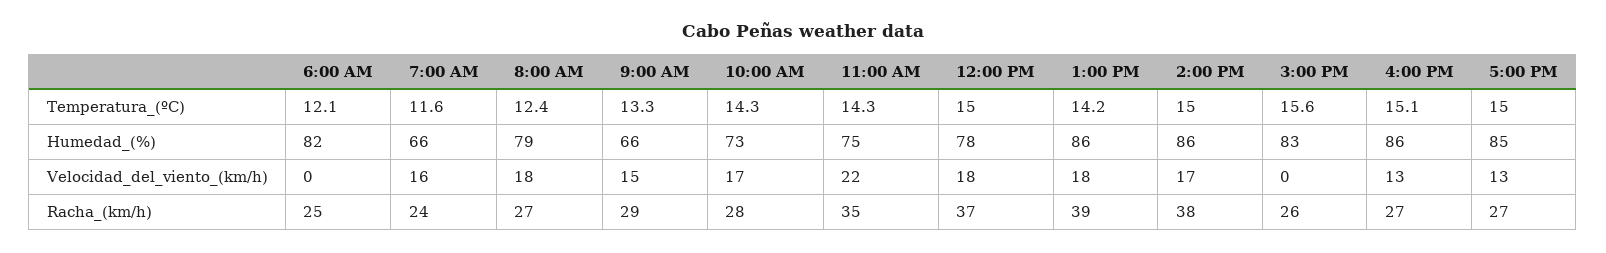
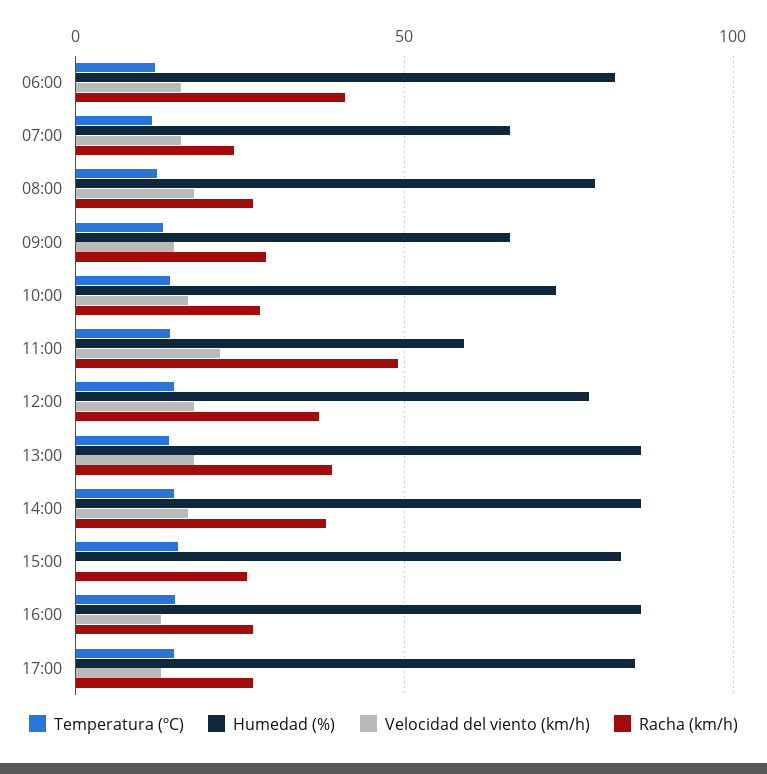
  {
    "Temperatura_(ºC)": {
      "6:00 AM": 12.1,
      "7:00 AM": 11.6,
      "8:00 AM": 12.4,
      "9:00 AM": 13.3,
      "10:00 AM": 14.3,
      "11:00 AM": 14.3,
      "12:00 PM": 15,
      "1:00 PM": 14.2,
      "2:00 PM": 15,
      "3:00 PM": 15.6,
      "4:00 PM": 15.1,
      "5:00 PM": 15
    },
    "Humedad_(%)": {
      "6:00 AM": 82,
      "7:00 AM": 66,
      "8:00 AM": 79,
      "9:00 AM": 66,
      "10:00 AM": 73,
-     "11:00 AM": 75,
+     "11:00 AM": 60,
      "12:00 PM": 78,
      "1:00 PM": 86,
      "2:00 PM": 86,
      "3:00 PM": 83,
      "4:00 PM": 86,
      "5:00 PM": 85
    },
    "Velocidad_del_viento_(km/h)": {
-     "6:00 AM": 0,
+     "6:00 AM": 15,
      "7:00 AM": 16,
      "8:00 AM": 18,
      "9:00 AM": 15,
      "10:00 AM": 17,
      "11:00 AM": 22,
      "12:00 PM": 18,
      "1:00 PM": 18,
      "2:00 PM": 17,
      "3:00 PM": 0,
      "4:00 PM": 13,
      "5:00 PM": 13
    },
    "Racha_(km/h)": {
-     "6:00 AM": 25,
+     "6:00 AM": 40,
      "7:00 AM": 24,
      "8:00 AM": 27,
      "9:00 AM": 29,
      "10:00 AM": 28,
-     "11:00 AM": 35,
+     "11:00 AM": 50,
      "12:00 PM": 37,
      "1:00 PM": 39,
      "2:00 PM": 38,
      "3:00 PM": 26,
      "4:00 PM": 27,
      "5:00 PM": 27
    }
  }

